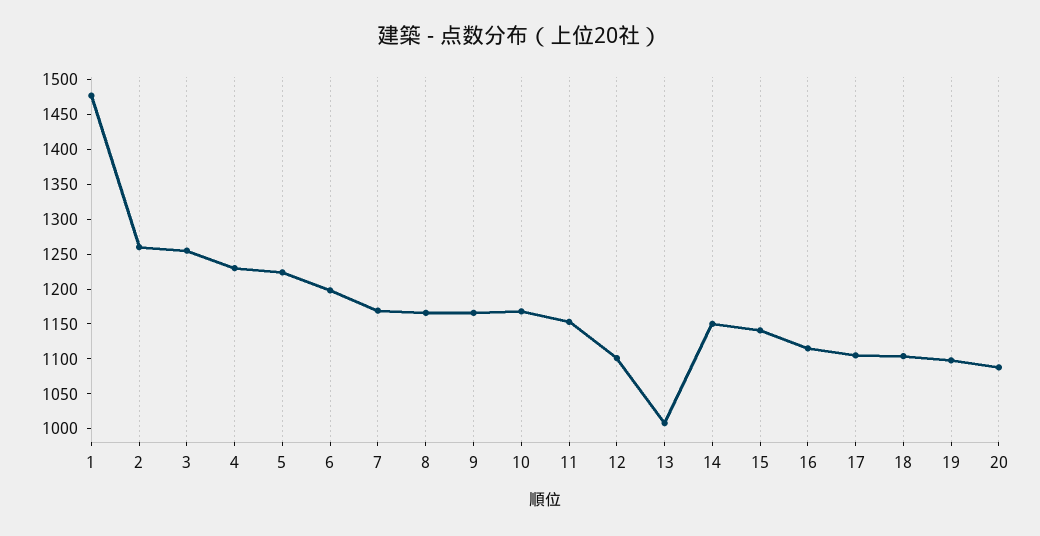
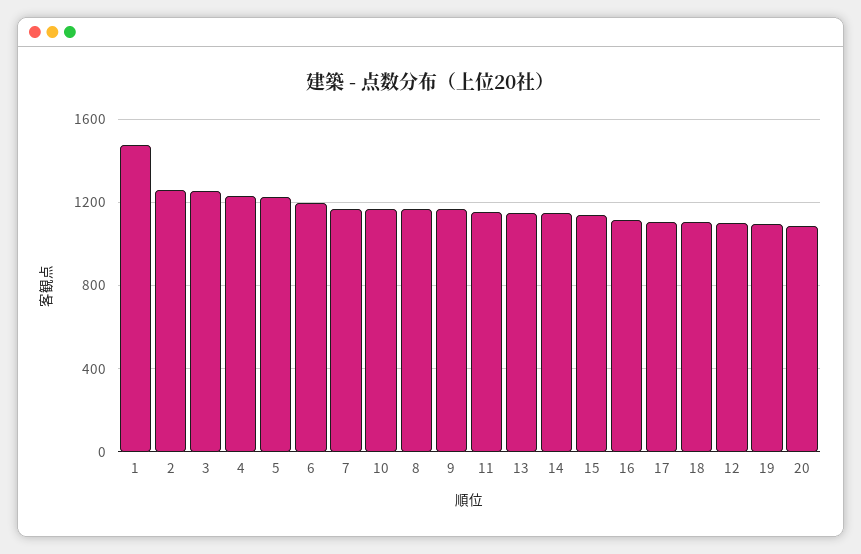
  {
    "1": 1475,
    "2": 1250,
    "3": 1250,
    "4": 1225,
    "5": 1225,
    "6": 1200,
    "7": 1175,
    "8": 1175,
    "9": 1175,
    "10": 1175,
    "11": 1150,
    "12": 1100,
-   "13": 1000,
+   "13": 1150,
    "14": 1150,
    "15": 1150,
    "16": 1125,
    "17": 1100,
    "18": 1100,
    "19": 1100,
    "20": 1100
  }

